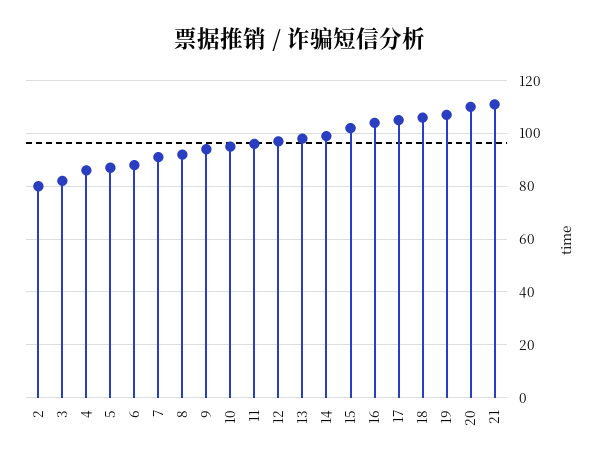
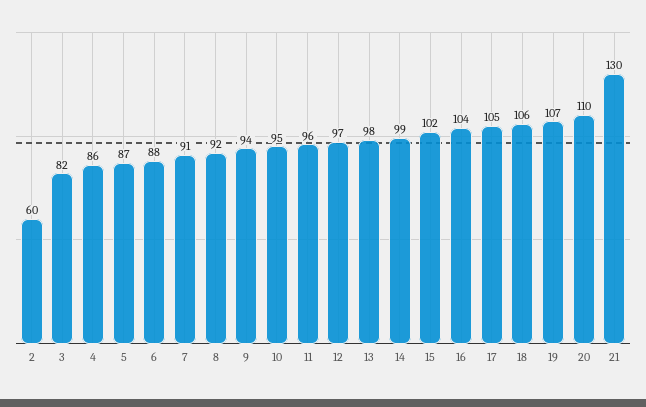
  {
-   "2": 80,
+   "2": 60,
    "3": 82,
    "4": 86,
    "5": 87,
    "6": 88,
    "7": 91,
    "8": 92,
    "9": 94,
    "10": 95,
    "11": 96,
    "12": 97,
    "13": 98,
    "14": 99,
    "15": 102,
    "16": 104,
    "17": 105,
    "18": 106,
    "19": 107,
    "20": 110,
-   "21": 110
+   "21": 130
  }

